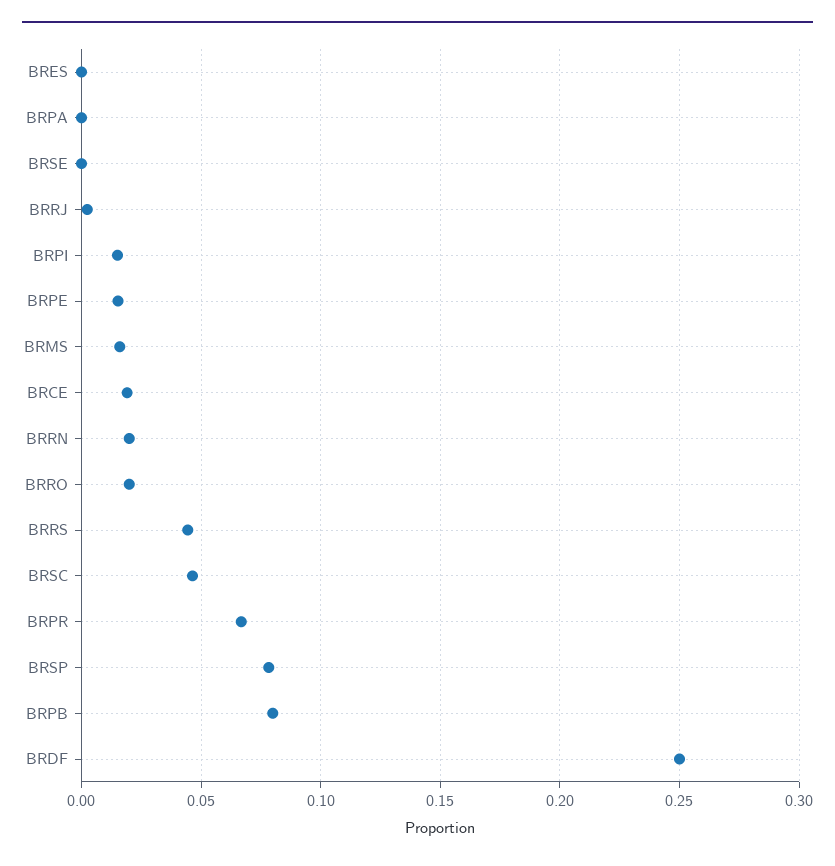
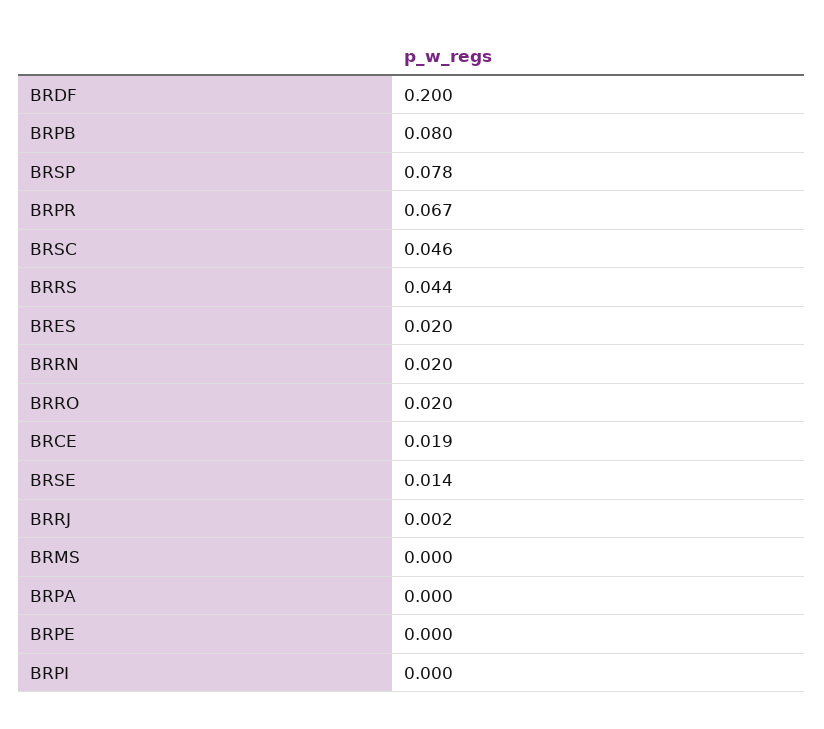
  {
-   "BRES": 0,
+   "BRES": 0.02,
    "BRPA": 0,
-   "BRSE": 0,
+   "BRSE": 0.014,
    "BRRJ": 0.002,
-   "BRPI": 0.015,
+   "BRPI": 0,
-   "BRPE": 0.015,
+   "BRPE": 0,
-   "BRMS": 0.015,
+   "BRMS": 0,
    "BRCE": 0.019,
    "BRRN": 0.02,
    "BRRO": 0.02,
    "BRRS": 0.044,
    "BRSC": 0.046,
    "BRPR": 0.067,
    "BRSP": 0.078,
    "BRPB": 0.08,
-   "BRDF": 0.25
+   "BRDF": 0.2
  }

